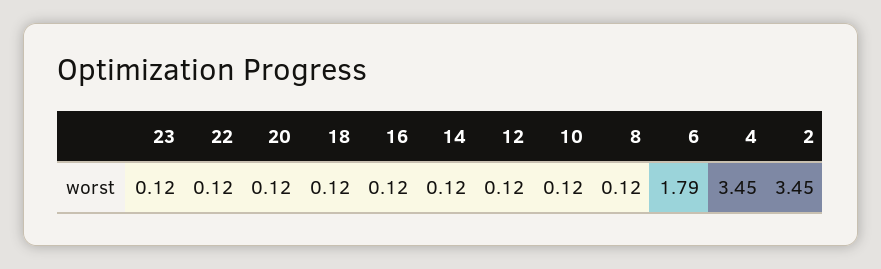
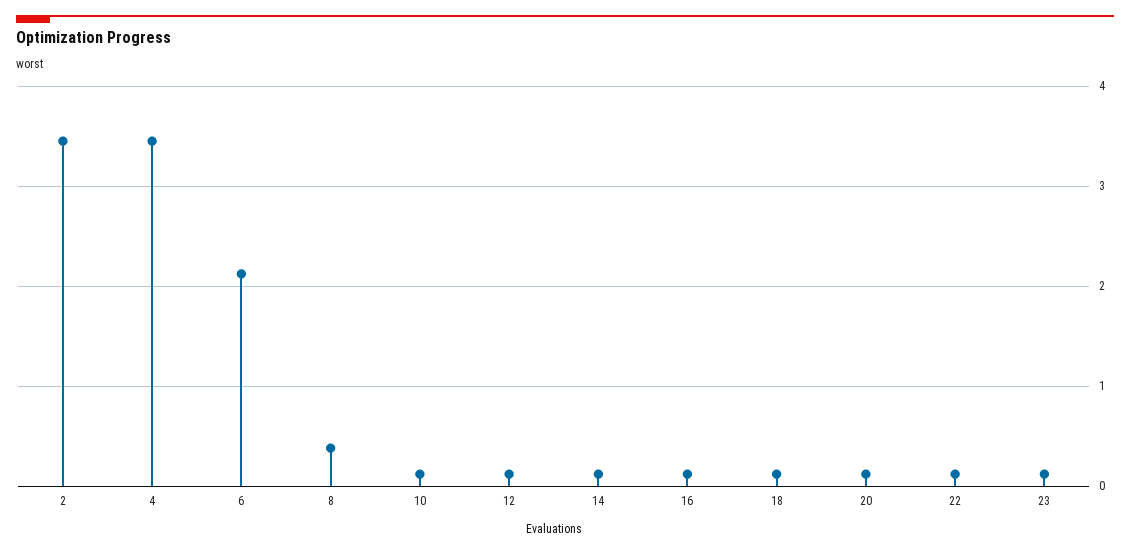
  {
    "23": 0.12,
    "22": 0.12,
    "20": 0.12,
    "18": 0.12,
    "16": 0.12,
    "14": 0.12,
    "12": 0.12,
    "10": 0.12,
-   "8": 0.12,
+   "8": 0.4,
-   "6": 1.79,
+   "6": 2.1,
    "4": 3.45,
    "2": 3.45
  }

